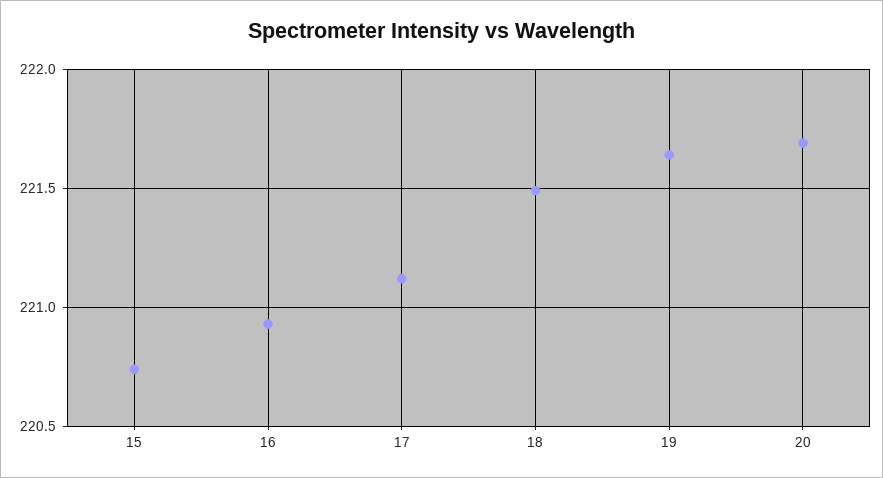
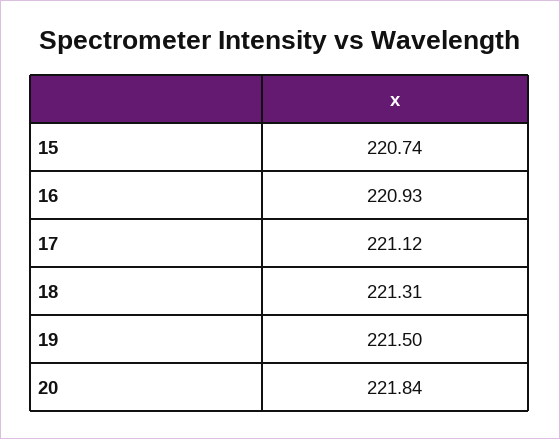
  {
    "15": 220.74,
    "16": 220.93,
    "17": 221.12,
-   "18": 221.5,
+   "18": 221.31,
-   "19": 221.65,
+   "19": 221.5,
-   "20": 221.7
+   "20": 221.84
  }

